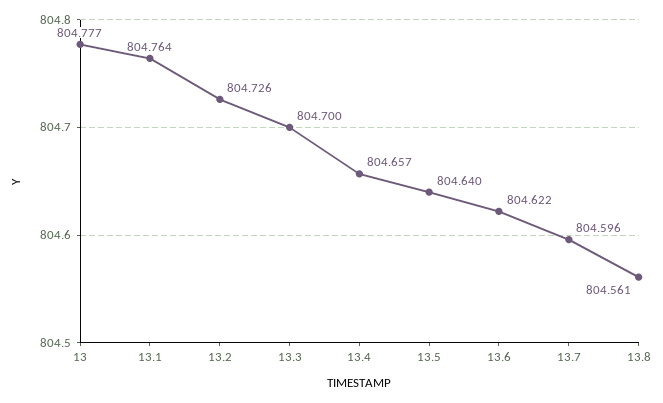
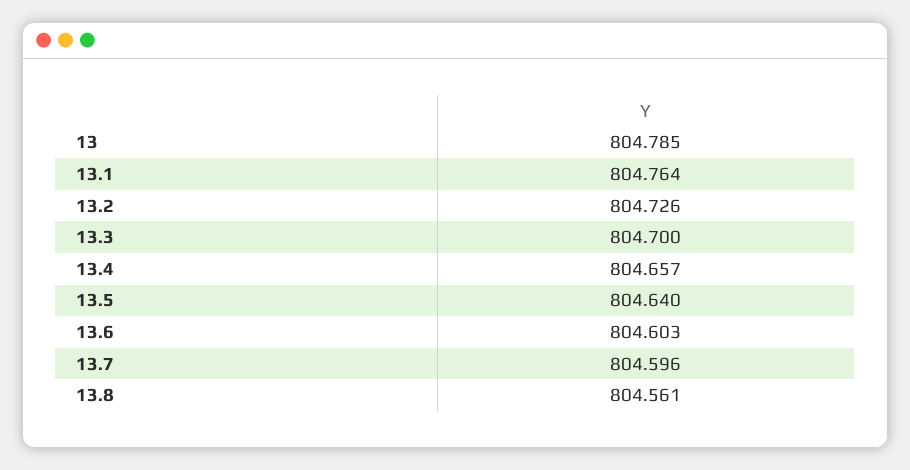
  {
-   "13": 804.777,
+   "13": 804.785,
    "13.1": 804.764,
    "13.2": 804.726,
    "13.3": 804.7,
    "13.4": 804.657,
    "13.5": 804.64,
-   "13.6": 804.622,
+   "13.6": 804.603,
    "13.7": 804.596,
    "13.8": 804.561
  }

